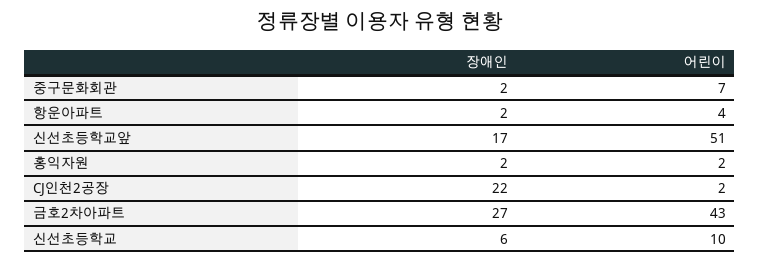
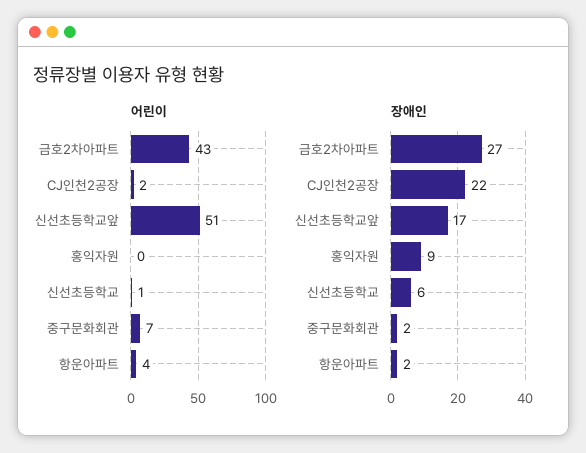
  {
    "장애인": {
      "중구문화회관": 2,
      "항운아파트": 2,
      "신선초등학교앞": 17,
-     "홍익자원": 2,
+     "홍익자원": 9,
      "CJ인천2공장": 22,
      "금호2차아파트": 27,
      "신선초등학교": 6
    },
    "어린이": {
      "중구문화회관": 7,
      "항운아파트": 4,
      "신선초등학교앞": 51,
-     "홍익자원": 2,
+     "홍익자원": 0,
      "CJ인천2공장": 2,
      "금호2차아파트": 43,
-     "신선초등학교": 10
+     "신선초등학교": 1
    }
  }

